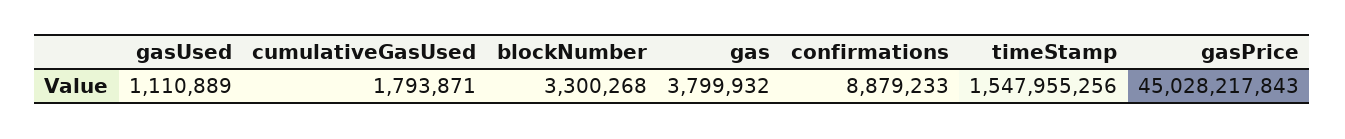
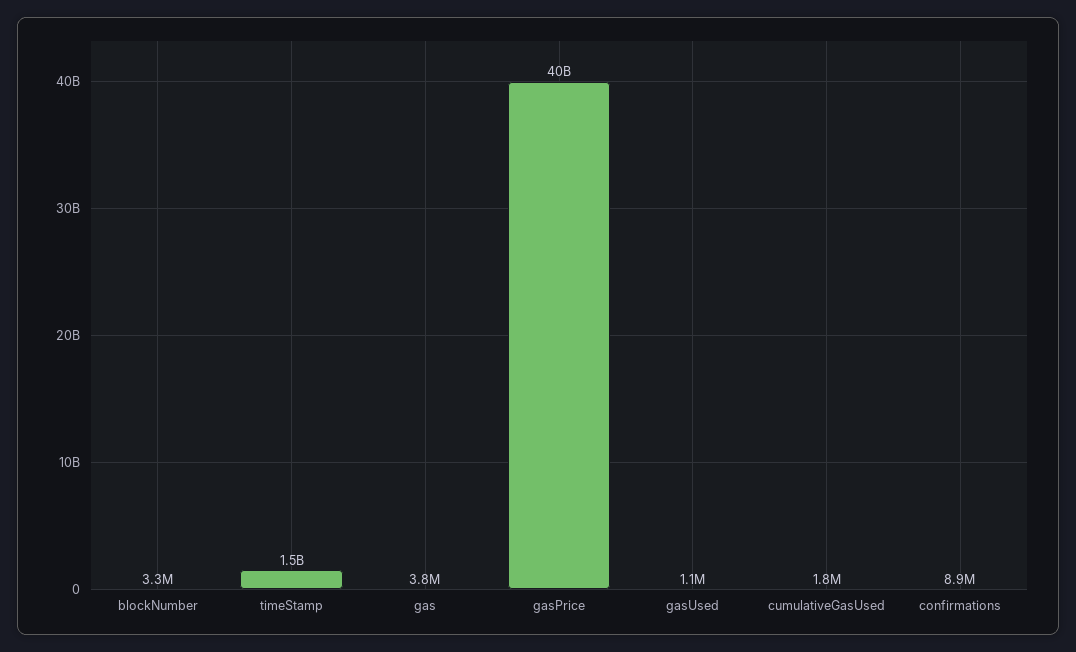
  {
    "gasUsed": 1110889,
    "cumulativeGasUsed": 1793871,
    "blockNumber": 3300268,
    "gas": 3799932,
    "confirmations": 8879233,
    "timeStamp": 1547955256,
-   "gasPrice": 45028217843
+   "gasPrice": 40000000000
  }

